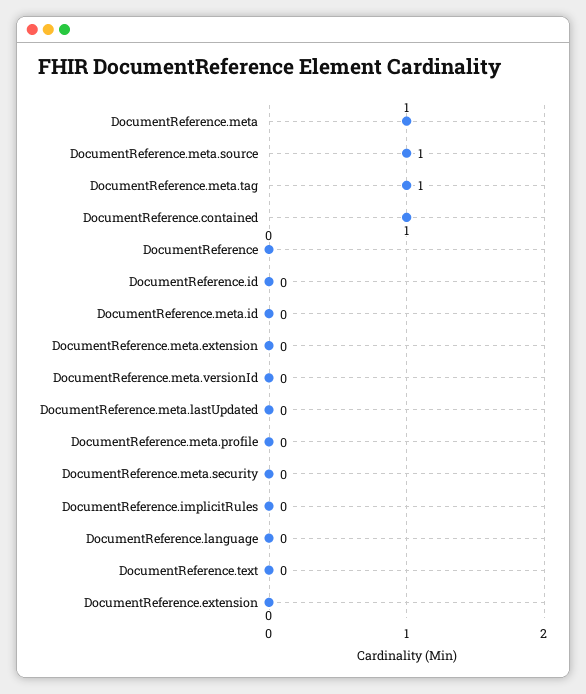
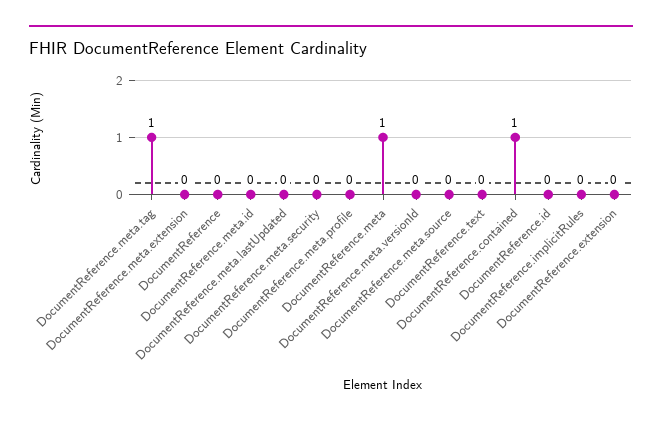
  {
    "DocumentReference.meta": 1,
-   "DocumentReference.meta.source": 1,
+   "DocumentReference.meta.source": 0,
    "DocumentReference.meta.tag": 1,
    "DocumentReference.contained": 1,
    "DocumentReference": 0,
    "DocumentReference.id": 0,
    "DocumentReference.meta.id": 0,
    "DocumentReference.meta.extension": 0,
    "DocumentReference.meta.versionId": 0,
    "DocumentReference.meta.lastUpdated": 0,
    "DocumentReference.meta.profile": 0,
    "DocumentReference.meta.security": 0,
    "DocumentReference.implicitRules": 0,
-   "DocumentReference.language": 0,
    "DocumentReference.text": 0,
    "DocumentReference.extension": 0
  }

